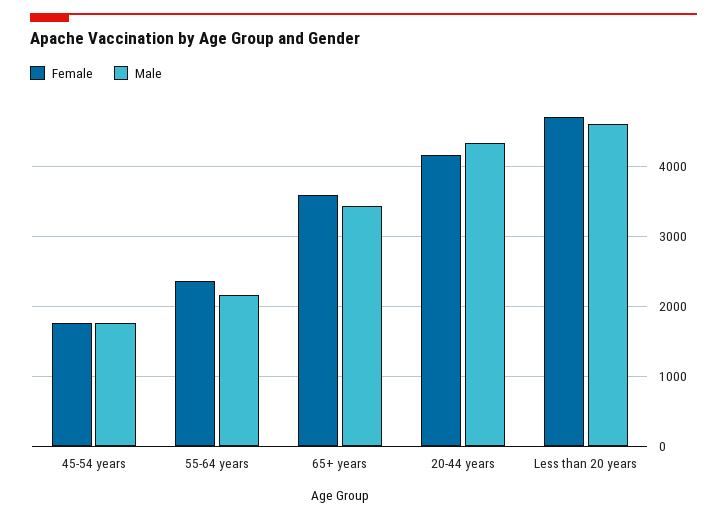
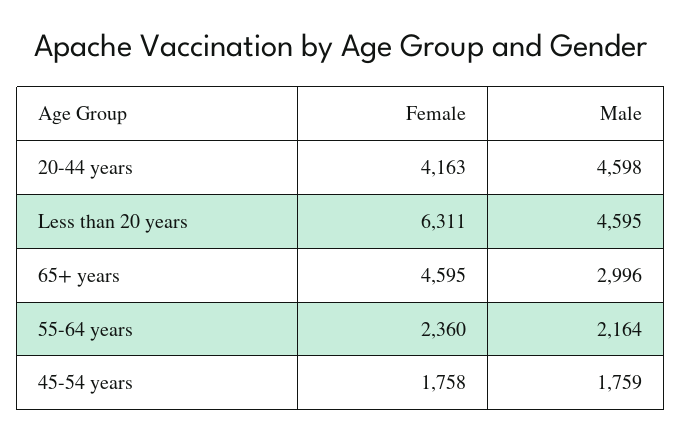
  {
    "Female": {
      "45-54 years": 1758,
      "55-64 years": 2360,
-     "65+ years": 3600,
+     "65+ years": 4595,
      "20-44 years": 4163,
-     "Less than 20 years": 4700
+     "Less than 20 years": 6311
    },
    "Male": {
      "45-54 years": 1759,
      "55-64 years": 2164,
-     "65+ years": 3400,
+     "65+ years": 2996,
-     "20-44 years": 4300,
+     "20-44 years": 4598,
      "Less than 20 years": 4595
    }
  }

